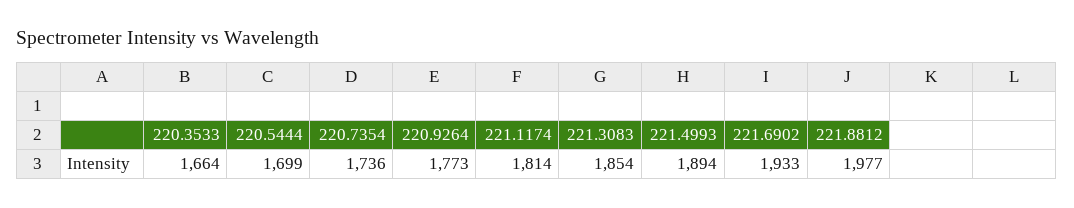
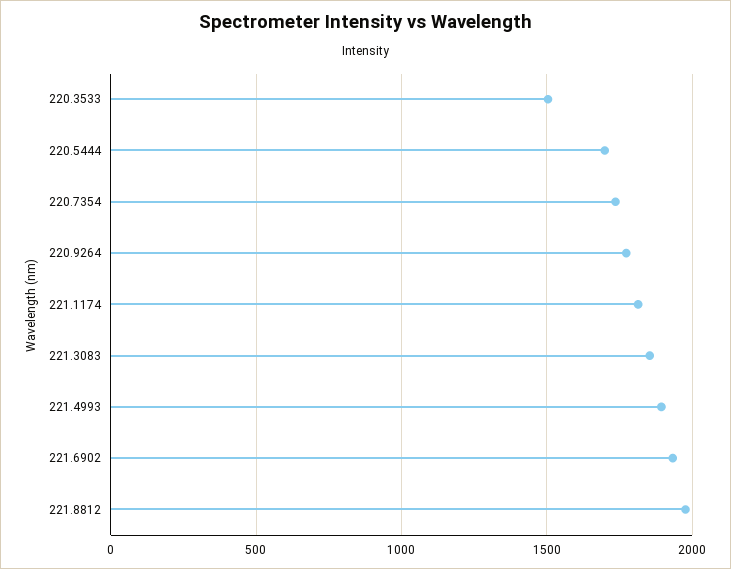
  {
-   "220.3533": 1664,
+   "220.3533": 1500,
    "220.5444": 1699,
    "220.7354": 1736,
    "220.9264": 1773,
    "221.1174": 1814,
    "221.3083": 1854,
    "221.4993": 1894,
    "221.6902": 1933,
    "221.8812": 1977
  }

